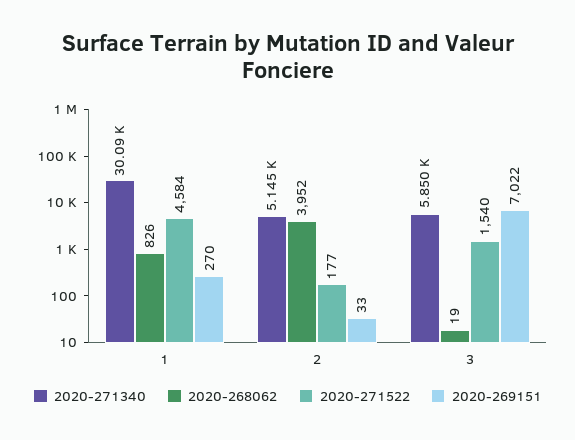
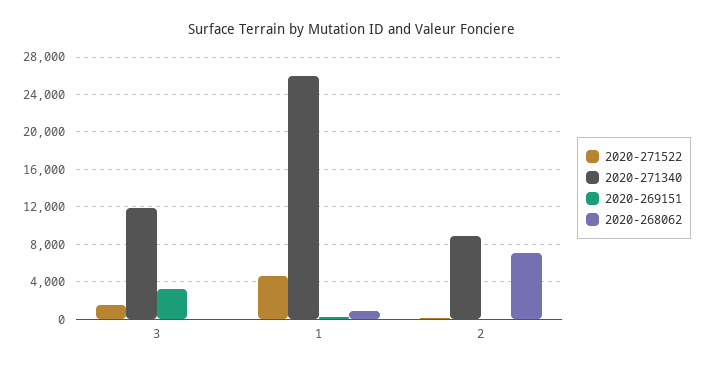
  {
    "2020-271340": {
-     "1": 30090,
+     "1": 26000,
-     "2": 5145,
+     "2": 9000,
-     "3": 5850
+     "3": 12000
    },
    "2020-268062": {
      "1": 826,
-     "2": 3952,
+     "2": 7000,
      "3": 19
    },
    "2020-271522": {
      "1": 4584,
      "2": 177,
      "3": 1540
    },
    "2020-269151": {
      "1": 270,
      "2": 33,
-     "3": 7022
+     "3": 3000
    }
  }

